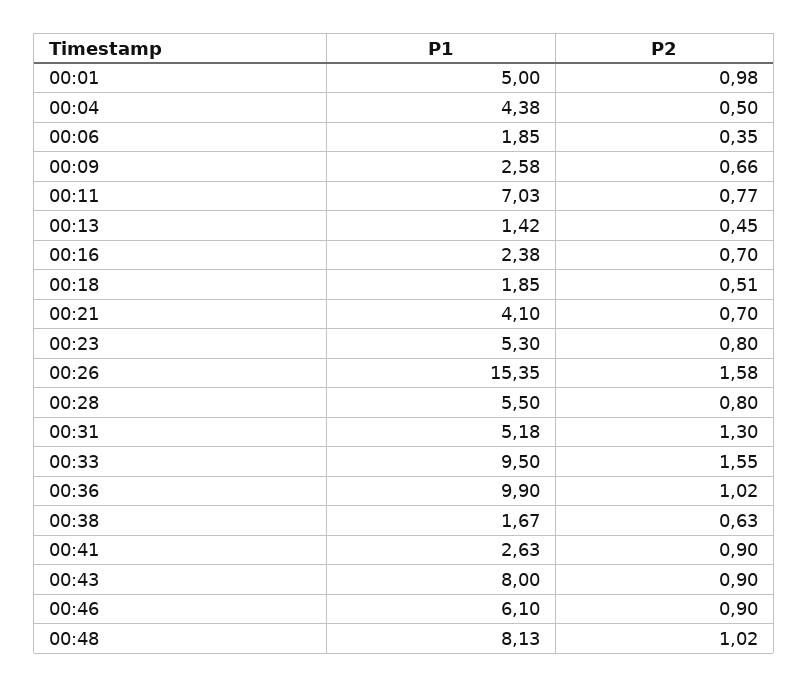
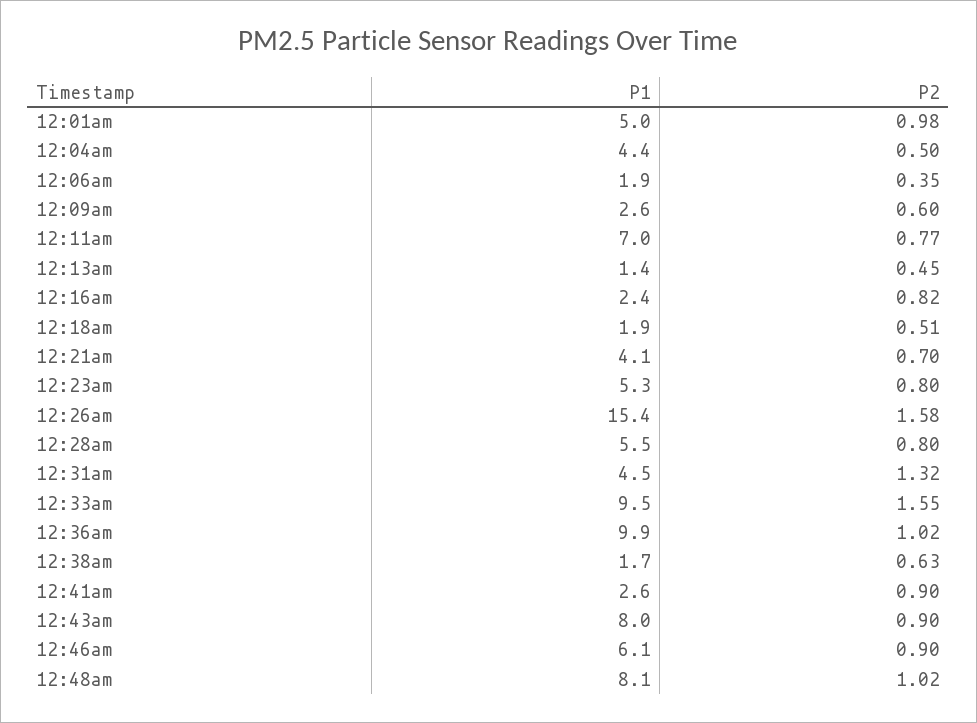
  {
    "P1": {
      "00:01": 5,
      "00:04": 4.38,
      "00:06": 1.85,
      "00:09": 2.58,
      "00:11": 7.03,
      "00:13": 1.42,
      "00:16": 2.38,
      "00:18": 1.85,
      "00:21": 4.1,
      "00:23": 5.3,
      "00:26": 15.35,
      "00:28": 5.5,
-     "00:31": 5.18,
+     "00:31": 4.5,
      "00:33": 9.5,
      "00:36": 9.9,
      "00:38": 1.67,
      "00:41": 2.63,
      "00:43": 8,
      "00:46": 6.1,
      "00:48": 8.13
    },
    "P2": {
      "00:01": 0.98,
      "00:04": 0.5,
      "00:06": 0.35,
-     "00:09": 0.66,
+     "00:09": 0.6,
      "00:11": 0.77,
      "00:13": 0.45,
-     "00:16": 0.7,
+     "00:16": 0.82,
      "00:18": 0.51,
      "00:21": 0.7,
      "00:23": 0.8,
      "00:26": 1.58,
      "00:28": 0.8,
-     "00:31": 1.3,
+     "00:31": 1.32,
      "00:33": 1.55,
      "00:36": 1.02,
      "00:38": 0.63,
      "00:41": 0.9,
      "00:43": 0.9,
      "00:46": 0.9,
      "00:48": 1.02
    }
  }

